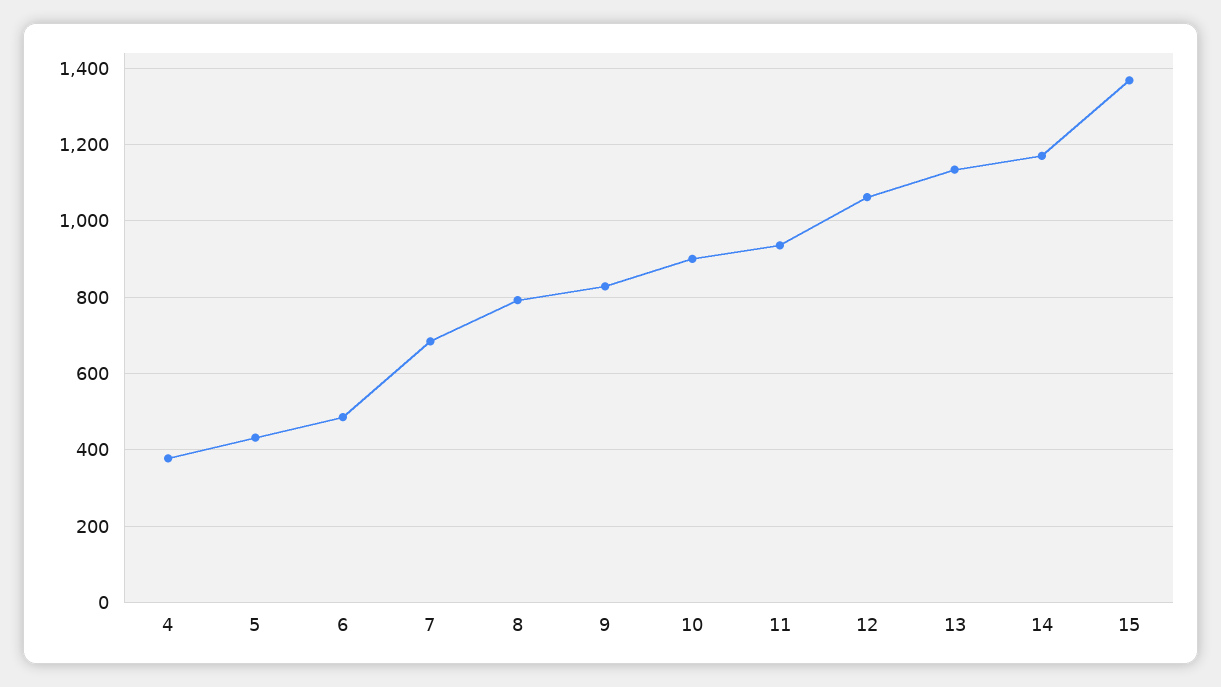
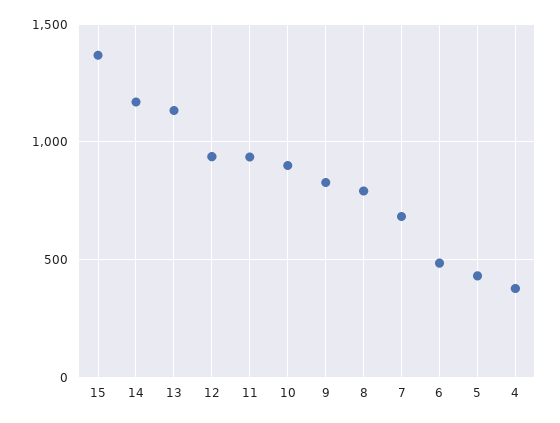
  {
    "4": 380,
    "5": 440,
    "6": 480,
    "7": 680,
    "8": 800,
    "9": 820,
    "10": 900,
    "11": 940,
-   "12": 1060,
+   "12": 950,
    "13": 1140,
    "14": 1180,
    "15": 1360
  }

